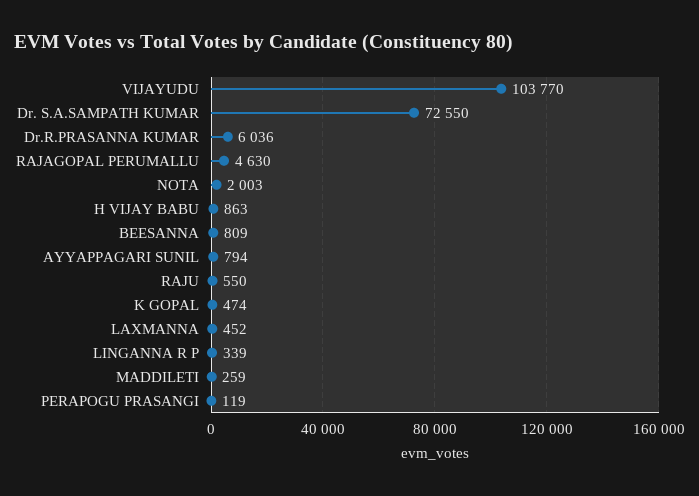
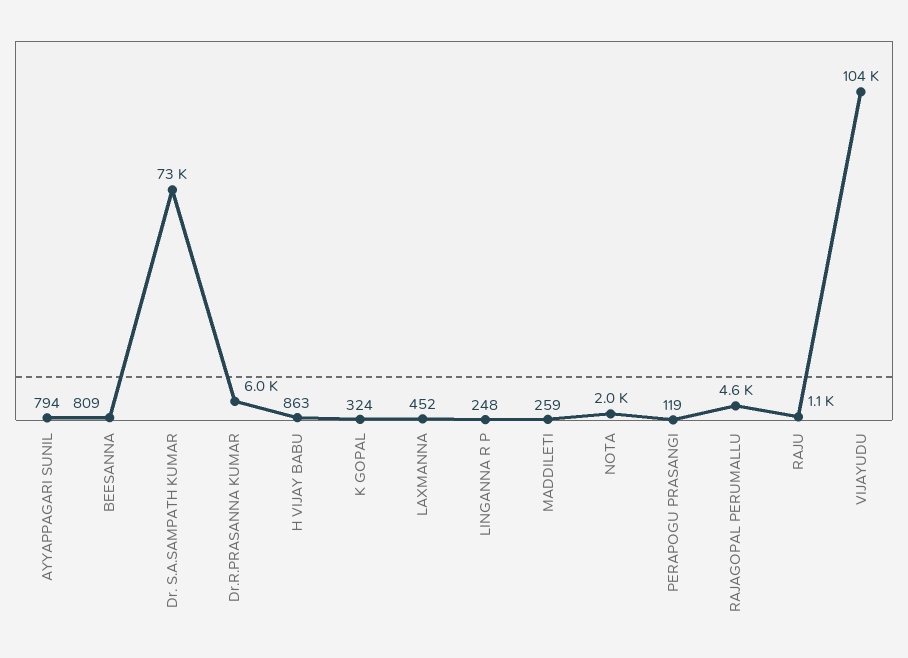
  {
    "VIJAYUDU": 103770,
    "Dr. S.A.SAMPATH KUMAR": 72550,
    "Dr.R.PRASANNA KUMAR": 6036,
    "RAJAGOPAL PERUMALLU": 4630,
    "NOTA": 2003,
    "H VIJAY BABU": 863,
    "BEESANNA": 809,
    "AYYAPPAGARI SUNIL": 794,
-   "RAJU": 550,
+   "RAJU": 1100,
-   "K GOPAL": 474,
+   "K GOPAL": 324,
    "LAXMANNA": 452,
-   "LINGANNA R P": 339,
+   "LINGANNA R P": 248,
    "MADDILETI": 259,
    "PERAPOGU PRASANGI": 119
  }

